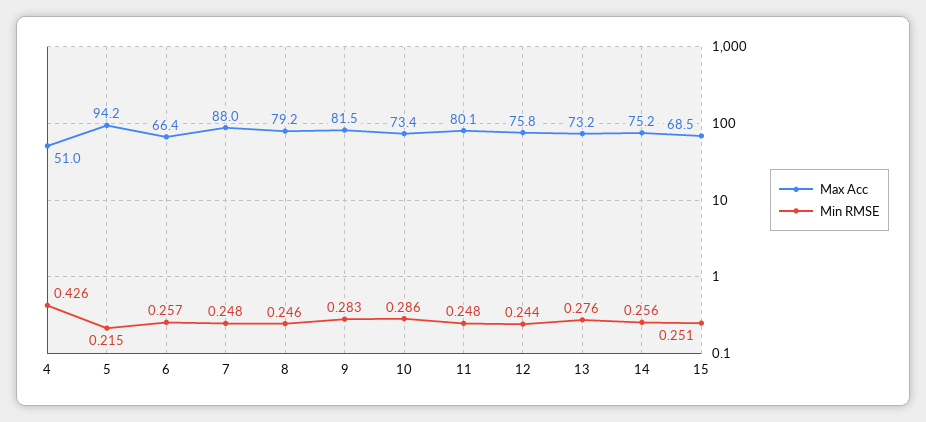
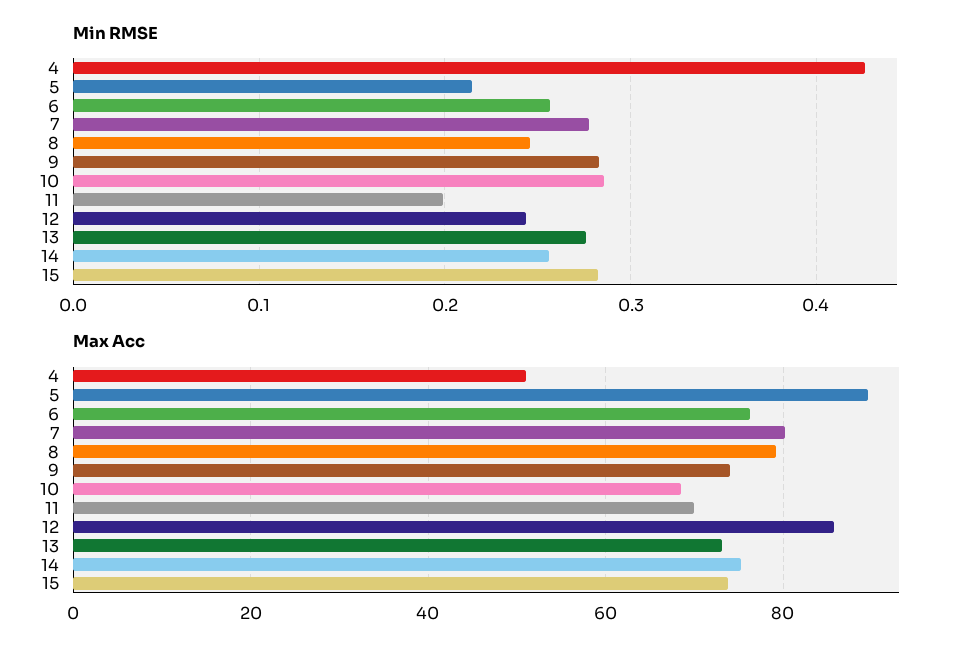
  {
    "Max Acc": {
      "4": 51,
-     "5": 94.2,
+     "5": 90,
-     "6": 66.4,
+     "6": 76,
-     "7": 88,
+     "7": 80,
      "8": 79.2,
-     "9": 81.5,
+     "9": 74,
-     "10": 73.4,
+     "10": 68,
-     "11": 80.1,
+     "11": 70,
-     "12": 75.8,
+     "12": 86,
      "13": 73.2,
      "14": 75.2,
-     "15": 68.5
+     "15": 74
    },
    "Min RMSE": {
      "4": 0.426,
      "5": 0.215,
      "6": 0.257,
-     "7": 0.248,
+     "7": 0.28,
      "8": 0.246,
      "9": 0.283,
      "10": 0.286,
-     "11": 0.248,
+     "11": 0.2,
      "12": 0.244,
      "13": 0.276,
      "14": 0.256,
-     "15": 0.251
+     "15": 0.28
    }
  }

